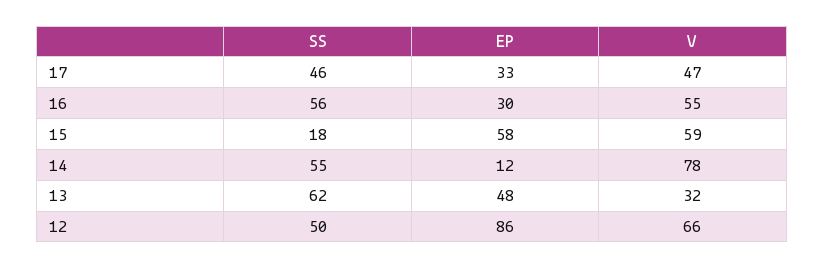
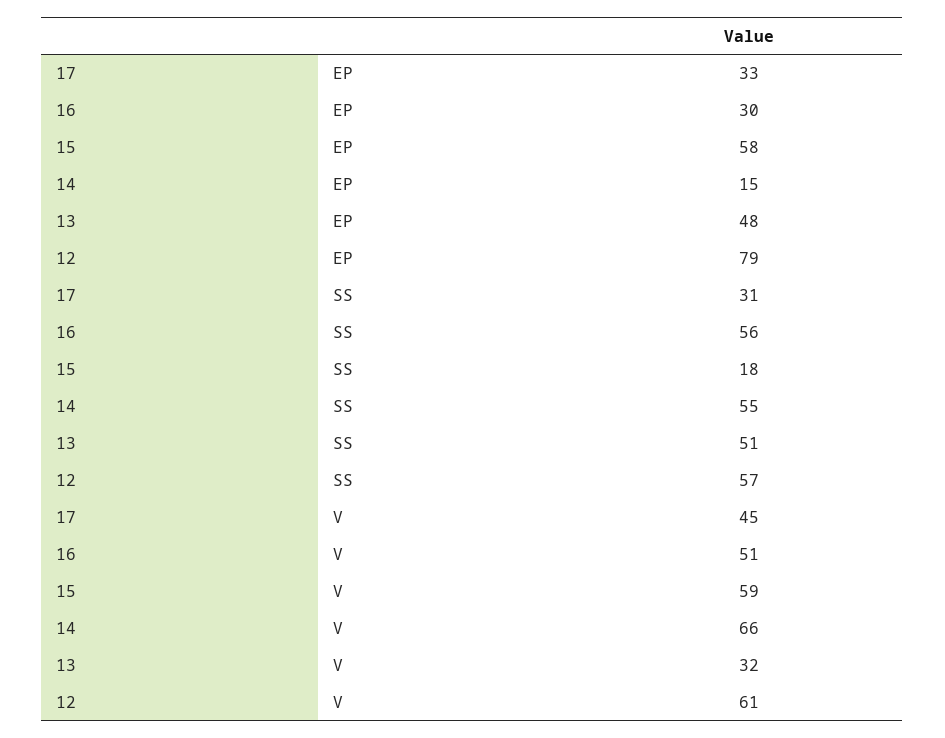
  {
    "SS": {
-     "17": 46,
+     "17": 31,
      "16": 56,
      "15": 18,
      "14": 55,
-     "13": 62,
+     "13": 51,
-     "12": 50
+     "12": 57
    },
    "EP": {
      "17": 33,
      "16": 30,
      "15": 58,
-     "14": 12,
+     "14": 15,
      "13": 48,
-     "12": 86
+     "12": 79
    },
    "V": {
-     "17": 47,
+     "17": 45,
-     "16": 55,
+     "16": 51,
      "15": 59,
-     "14": 78,
+     "14": 66,
      "13": 32,
-     "12": 66
+     "12": 61
    }
  }

